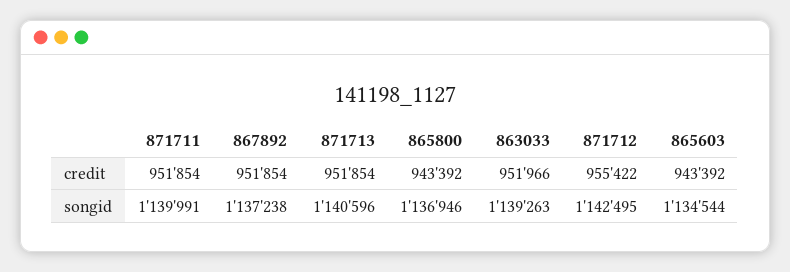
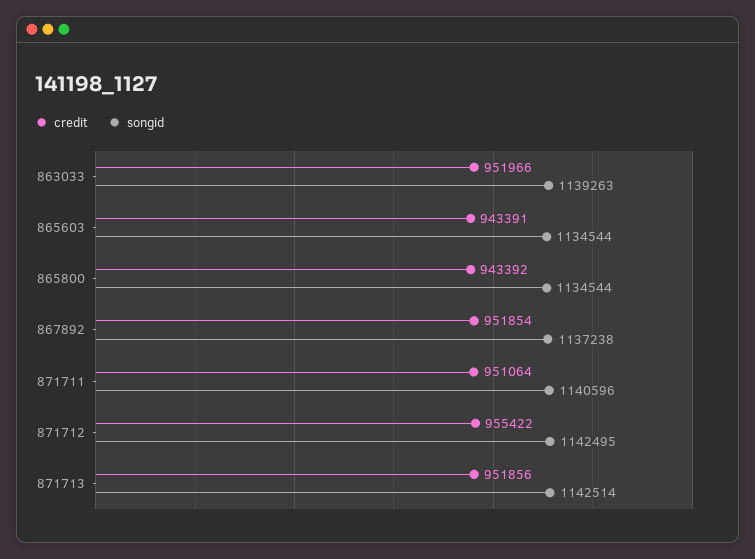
  {
    "credit": {
-     "871711": 951854,
+     "871711": 951064,
      "867892": 951854,
-     "871713": 951854,
+     "871713": 951856,
      "865800": 943392,
      "863033": 951966,
      "871712": 955422,
-     "865603": 943392
+     "865603": 943391
    },
    "songid": {
-     "871711": 1139991,
+     "871711": 1140596,
      "867892": 1137238,
-     "871713": 1140596,
+     "871713": 1142514,
-     "865800": 1136946,
+     "865800": 1134544,
      "863033": 1139263,
      "871712": 1142495,
      "865603": 1134544
    }
  }

